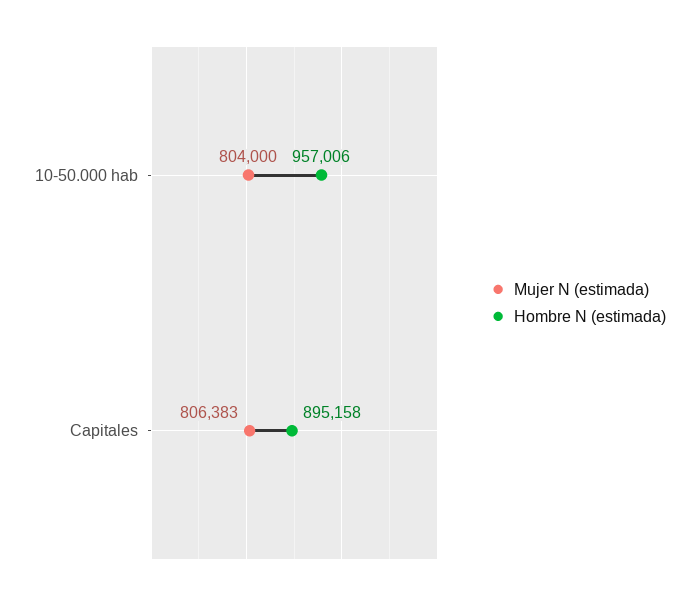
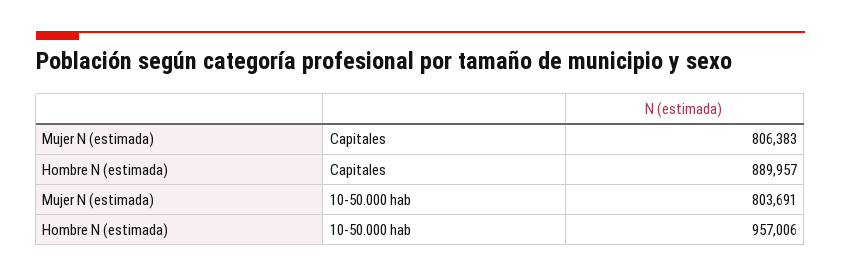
  {
    "Mujer N (estimada)": {
-     "10-50.000 hab": 804000,
+     "10-50.000 hab": 803691,
      "Capitales": 806383
    },
    "Hombre N (estimada)": {
      "10-50.000 hab": 957006,
-     "Capitales": 895158
+     "Capitales": 889957
    }
  }

